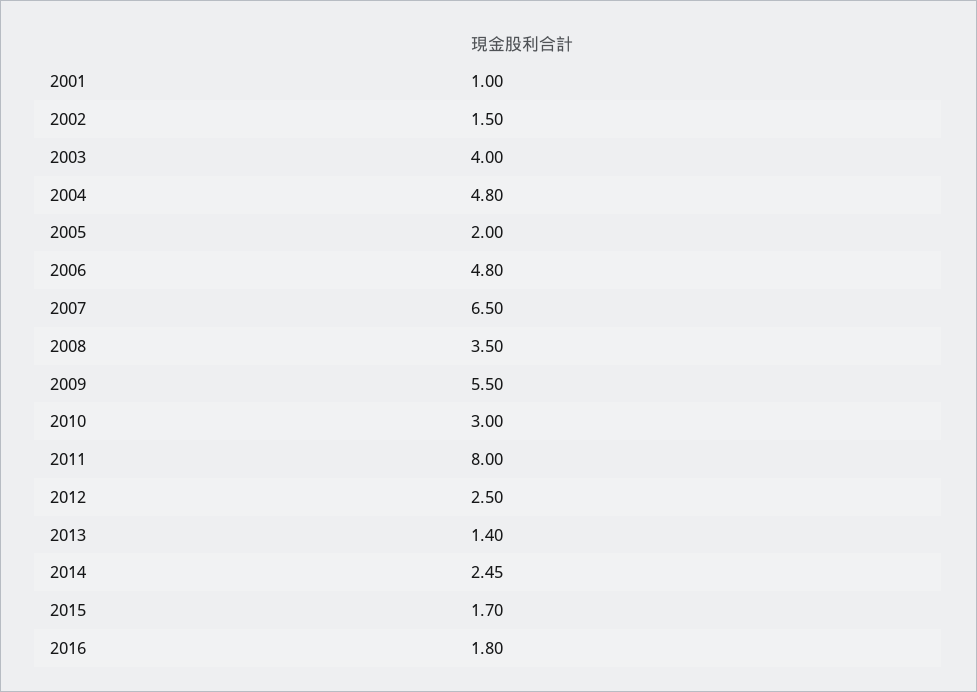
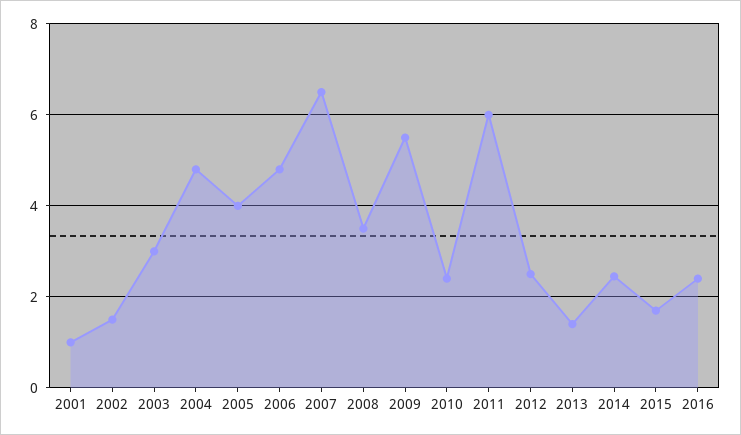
  {
    "2001": 1,
    "2002": 1.5,
-   "2003": 4,
+   "2003": 3,
    "2004": 4.8,
-   "2005": 2,
+   "2005": 4,
    "2006": 4.8,
    "2007": 6.5,
    "2008": 3.5,
    "2009": 5.5,
-   "2010": 3,
+   "2010": 2.4,
-   "2011": 8,
+   "2011": 6,
    "2012": 2.5,
    "2013": 1.4,
    "2014": 2.45,
    "2015": 1.7,
-   "2016": 1.8
+   "2016": 2.4
  }

